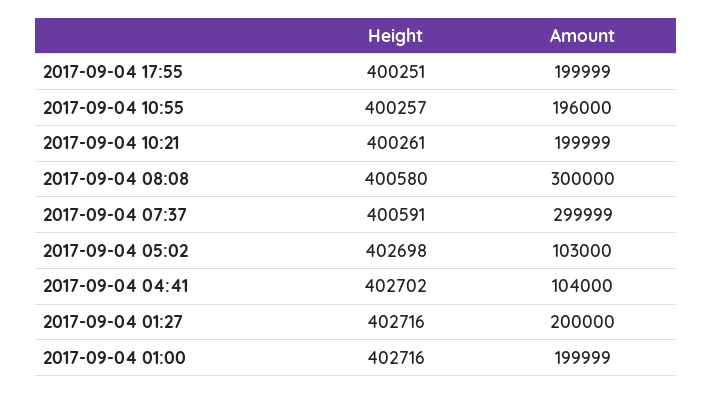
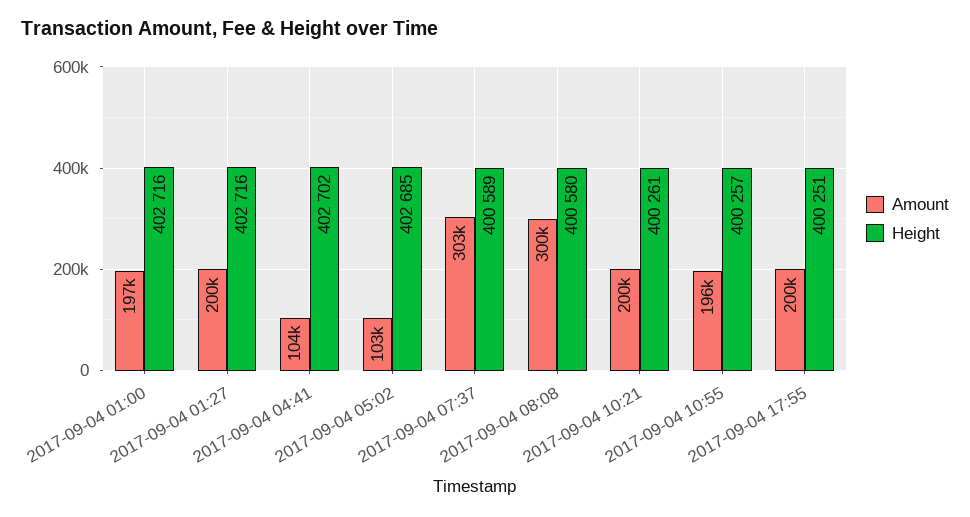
  {
    "Height": {
      "2017-09-04 17:55": 400251,
      "2017-09-04 10:55": 400257,
      "2017-09-04 10:21": 400261,
      "2017-09-04 08:08": 400580,
-     "2017-09-04 07:37": 400591,
+     "2017-09-04 07:37": 400589,
-     "2017-09-04 05:02": 402698,
+     "2017-09-04 05:02": 402685,
      "2017-09-04 04:41": 402702,
      "2017-09-04 01:27": 402716,
      "2017-09-04 01:00": 402716
    },
    "Amount": {
      "2017-09-04 17:55": 199999,
      "2017-09-04 10:55": 196000,
      "2017-09-04 10:21": 199999,
      "2017-09-04 08:08": 300000,
-     "2017-09-04 07:37": 299999,
+     "2017-09-04 07:37": 303000,
      "2017-09-04 05:02": 103000,
      "2017-09-04 04:41": 104000,
      "2017-09-04 01:27": 200000,
-     "2017-09-04 01:00": 199999
+     "2017-09-04 01:00": 197000
    }
  }

